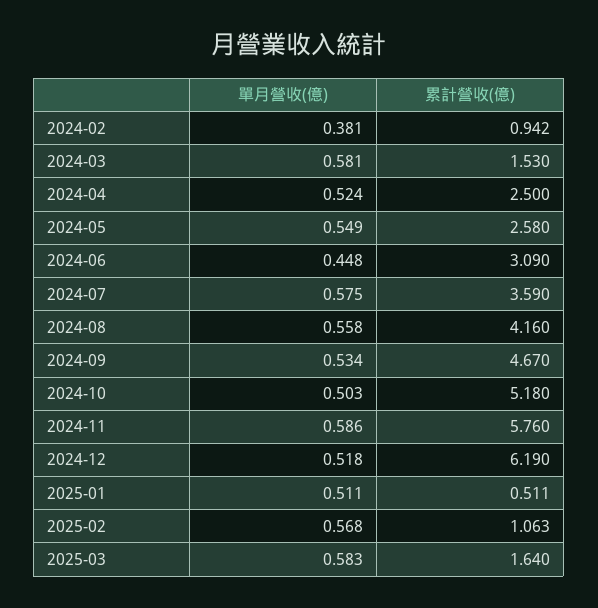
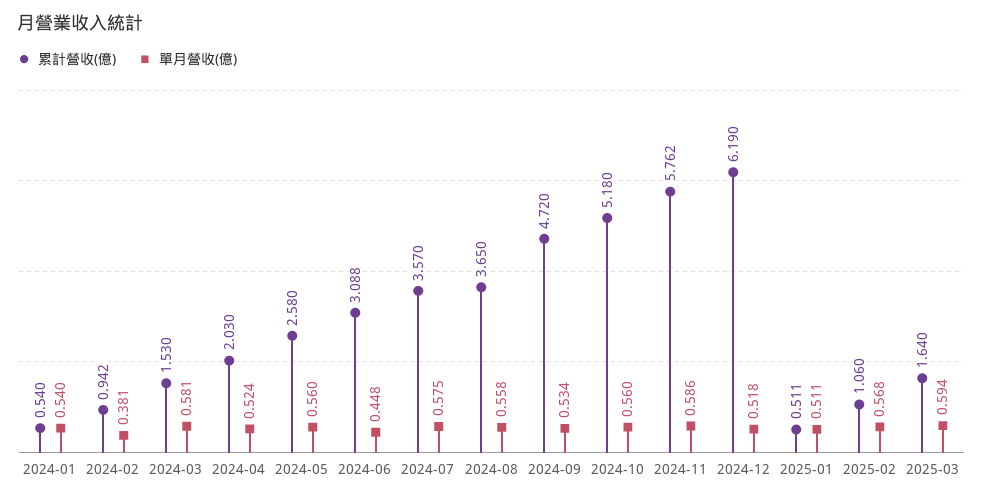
  {
    "單月營收(億)": {
      "2024-02": 0.381,
      "2024-03": 0.581,
      "2024-04": 0.524,
-     "2024-05": 0.549,
+     "2024-05": 0.56,
      "2024-06": 0.448,
      "2024-07": 0.575,
      "2024-08": 0.558,
      "2024-09": 0.534,
-     "2024-10": 0.503,
+     "2024-10": 0.56,
      "2024-11": 0.586,
      "2024-12": 0.518,
      "2025-01": 0.511,
      "2025-02": 0.568,
-     "2025-03": 0.583
+     "2025-03": 0.594,
+     "2024-01": 0.54
    },
    "累計營收(億)": {
      "2024-02": 0.942,
      "2024-03": 1.53,
-     "2024-04": 2.5,
+     "2024-04": 2.03,
      "2024-05": 2.58,
-     "2024-06": 3.09,
+     "2024-06": 3.088,
-     "2024-07": 3.59,
+     "2024-07": 3.57,
-     "2024-08": 4.16,
+     "2024-08": 3.65,
-     "2024-09": 4.67,
+     "2024-09": 4.72,
      "2024-10": 5.18,
-     "2024-11": 5.76,
+     "2024-11": 5.762,
      "2024-12": 6.19,
      "2025-01": 0.511,
-     "2025-02": 1.063,
+     "2025-02": 1.06,
-     "2025-03": 1.64
+     "2025-03": 1.64,
+     "2024-01": 0.54
    }
  }

